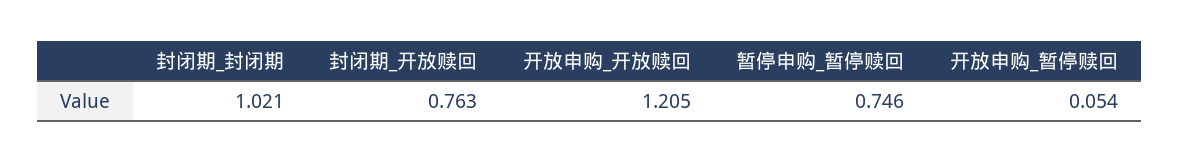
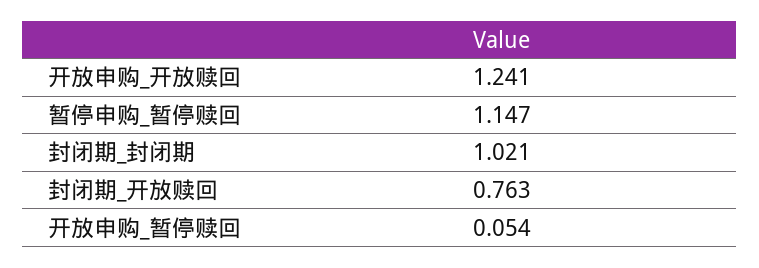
  {
    "封闭期_封闭期": 1.021,
    "封闭期_开放赎回": 0.763,
-   "开放申购_开放赎回": 1.205,
+   "开放申购_开放赎回": 1.241,
-   "暂停申购_暂停赎回": 0.746,
+   "暂停申购_暂停赎回": 1.147,
    "开放申购_暂停赎回": 0.054
  }

